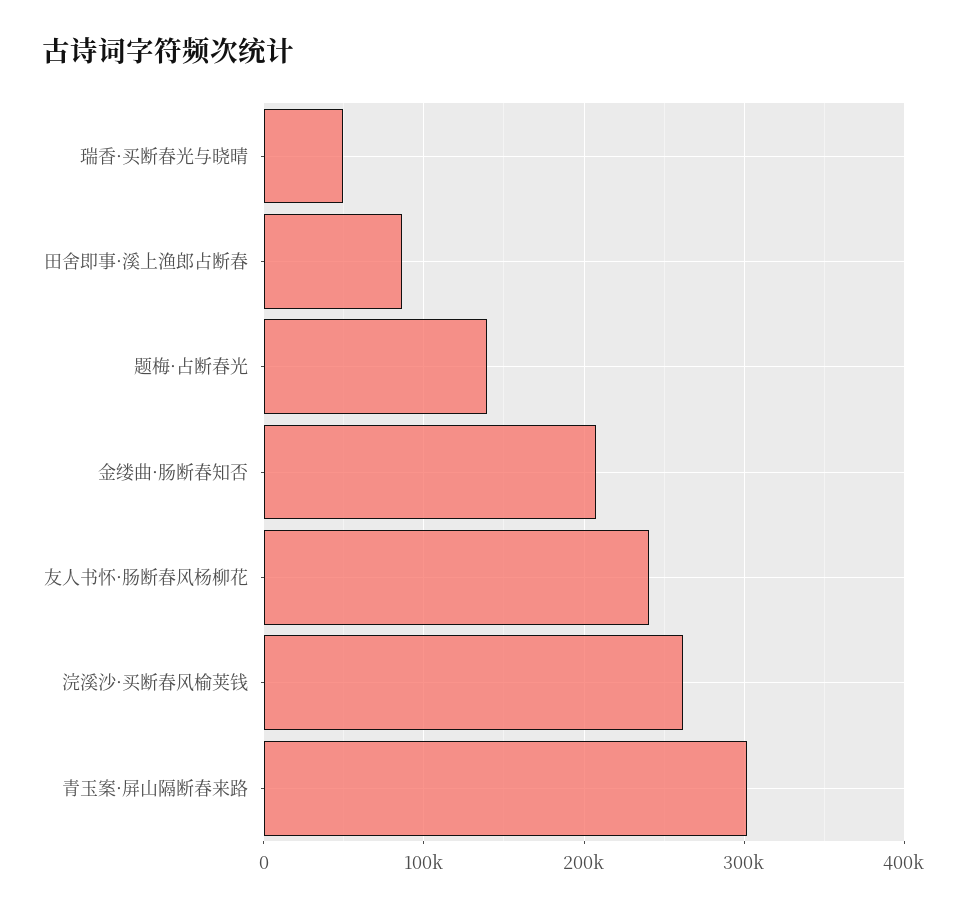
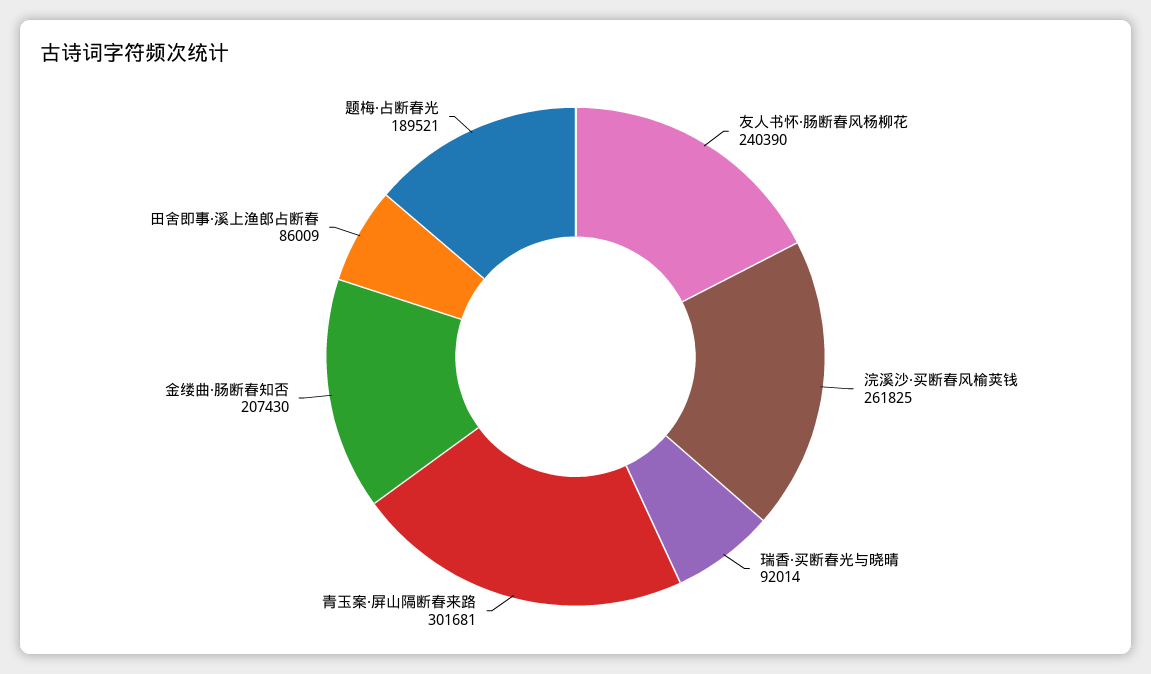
  {
-   "瑞香·买断春光与晓晴": 50000,
+   "瑞香·买断春光与晓晴": 92014,
    "田舍即事·溪上渔郎占断春": 86009,
-   "题梅·占断春光": 140000,
+   "题梅·占断春光": 189521,
    "金缕曲·肠断春知否": 207430,
    "友人书怀·肠断春风杨柳花": 240390,
    "浣溪沙·买断春风榆荚钱": 261825,
    "青玉案·屏山隔断春来路": 301681
  }

